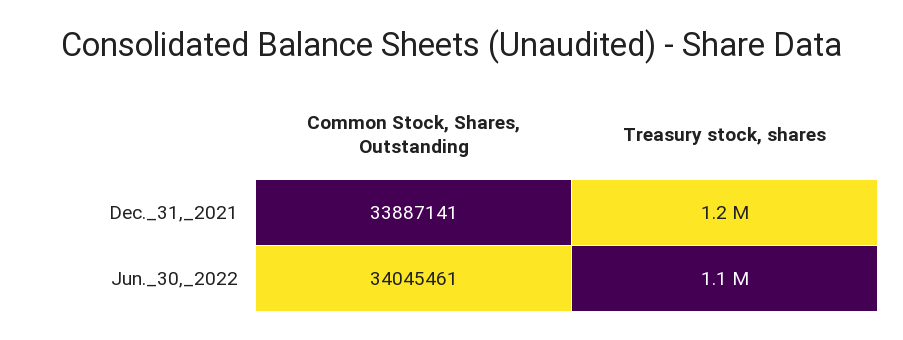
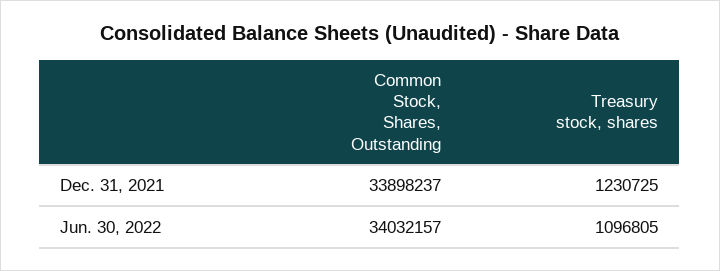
  {
    "Common Stock, Shares, Outstanding": {
-     "Dec._31,_2021": 33887141,
+     "Dec._31,_2021": 33898237,
-     "Jun._30,_2022": 34045461
+     "Jun._30,_2022": 34032157
    },
    "Treasury stock, shares": {
      "Dec._31,_2021": 1230725,
      "Jun._30,_2022": 1096805
    }
  }

